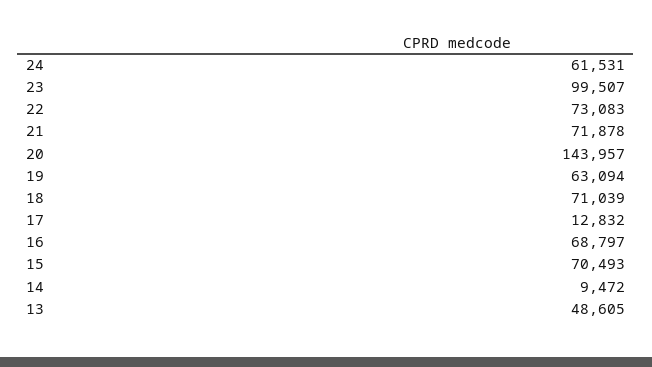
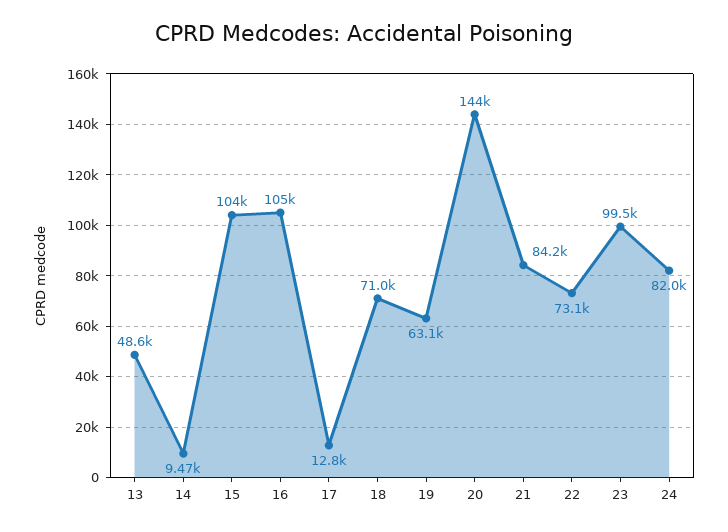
  {
-   "24": 61531,
+   "24": 82000,
    "23": 99507,
    "22": 73083,
-   "21": 71878,
+   "21": 84200,
    "20": 143957,
    "19": 63094,
    "18": 71039,
    "17": 12832,
-   "16": 68797,
+   "16": 105000,
-   "15": 70493,
+   "15": 104000,
    "14": 9472,
    "13": 48605
  }

